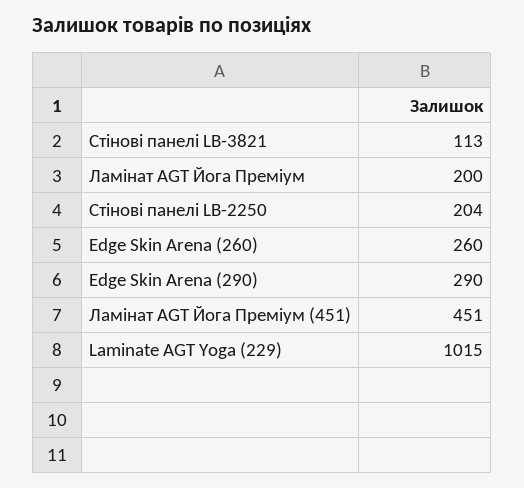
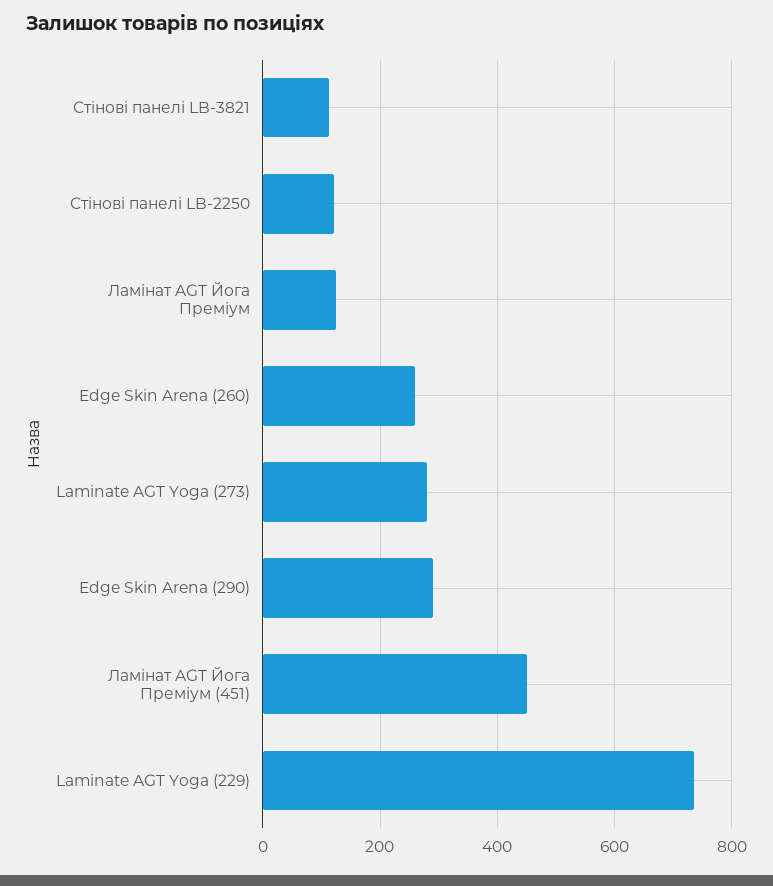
  {
    "Стінові панелі LB-3821": 113,
-   "Ламінат AGT Йога Преміум": 200,
+   "Ламінат AGT Йога Преміум": 120,
-   "Стінові панелі LB-2250": 204,
+   "Стінові панелі LB-2250": 120,
    "Edge Skin Arena (260)": 260,
    "Edge Skin Arena (290)": 290,
    "Ламінат AGT Йога Преміум (451)": 451,
-   "Laminate AGT Yoga (229)": 1015
+   "Laminate AGT Yoga (229)": 740,
+   "Laminate AGT Yoga (273)": 280
  }

